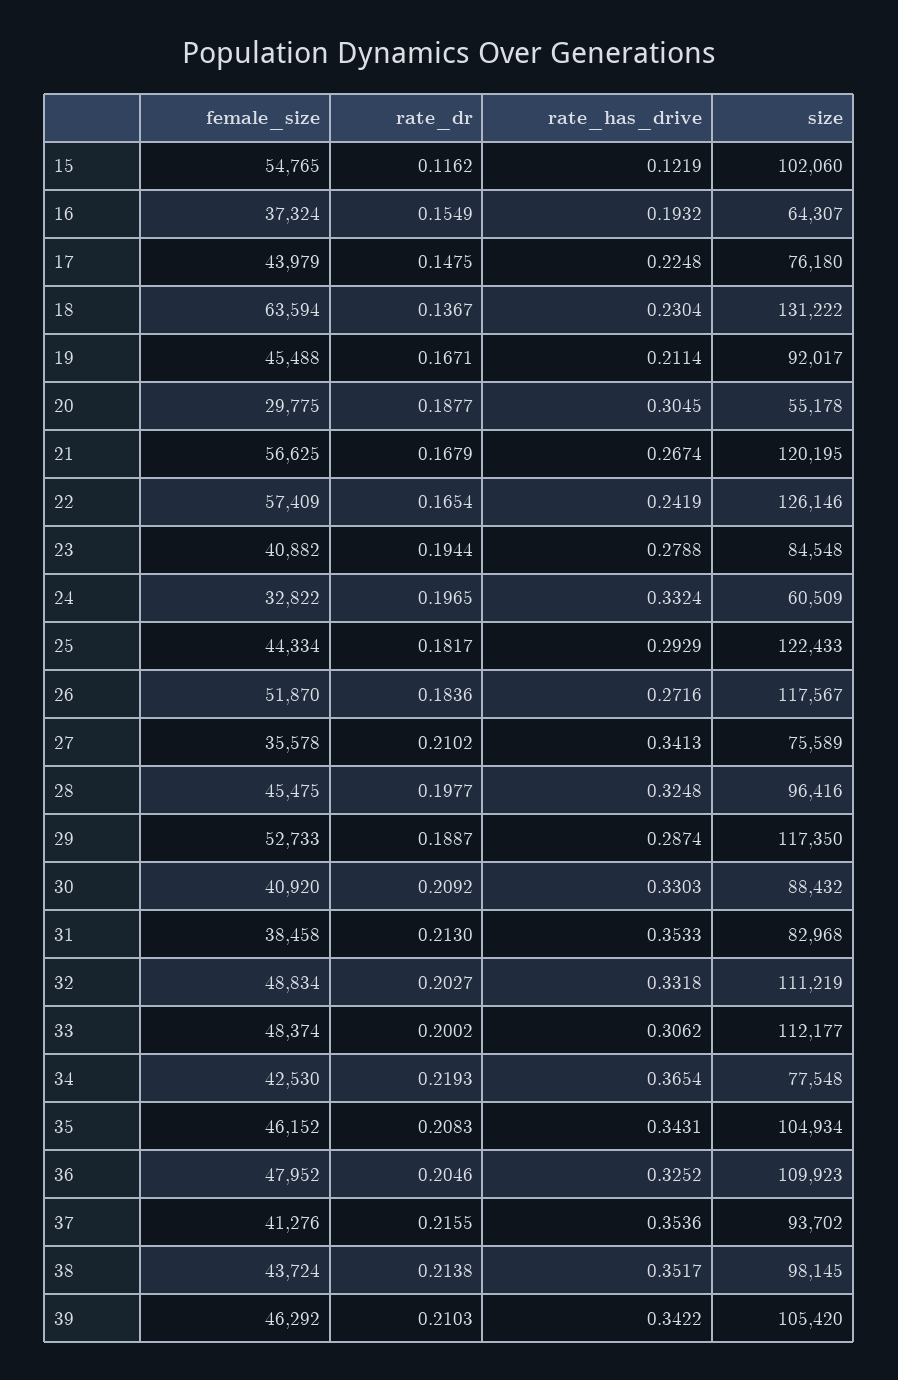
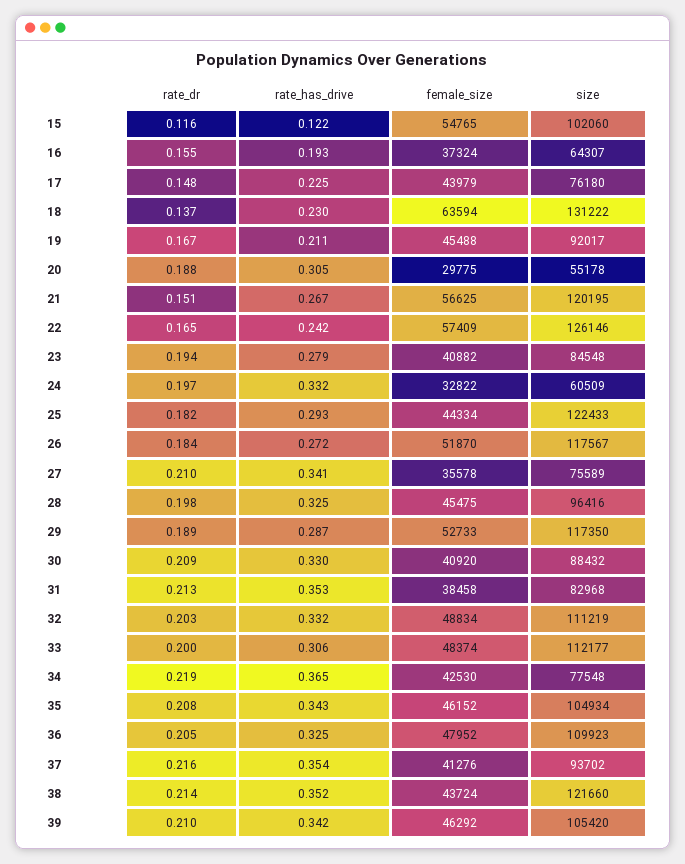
  {
    "female_size": {
      "15": 54765,
      "16": 37324,
      "17": 43979,
      "18": 63594,
      "19": 45488,
      "20": 29775,
      "21": 56625,
      "22": 57409,
      "23": 40882,
      "24": 32822,
      "25": 44334,
      "26": 51870,
      "27": 35578,
      "28": 45475,
      "29": 52733,
      "30": 40920,
      "31": 38458,
      "32": 48834,
      "33": 48374,
      "34": 42530,
      "35": 46152,
      "36": 47952,
      "37": 41276,
      "38": 43724,
      "39": 46292
    },
    "rate_dr": {
      "15": 0.1162,
      "16": 0.1549,
      "17": 0.1475,
      "18": 0.1367,
      "19": 0.1671,
      "20": 0.1877,
-     "21": 0.1679,
+     "21": 0.151,
      "22": 0.1654,
      "23": 0.1944,
      "24": 0.1965,
      "25": 0.1817,
      "26": 0.1836,
      "27": 0.2102,
      "28": 0.1977,
      "29": 0.1887,
      "30": 0.2092,
      "31": 0.213,
      "32": 0.2027,
      "33": 0.2002,
      "34": 0.2193,
      "35": 0.2083,
      "36": 0.2046,
      "37": 0.2155,
      "38": 0.2138,
      "39": 0.2103
    },
    "rate_has_drive": {
      "15": 0.1219,
      "16": 0.1932,
      "17": 0.2248,
      "18": 0.2304,
      "19": 0.2114,
      "20": 0.3045,
      "21": 0.2674,
      "22": 0.2419,
      "23": 0.2788,
      "24": 0.3324,
      "25": 0.2929,
      "26": 0.2716,
      "27": 0.3413,
      "28": 0.3248,
      "29": 0.2874,
      "30": 0.3303,
      "31": 0.3533,
      "32": 0.3318,
      "33": 0.3062,
      "34": 0.3654,
      "35": 0.3431,
      "36": 0.3252,
      "37": 0.3536,
      "38": 0.3517,
      "39": 0.3422
    },
    "size": {
      "15": 102060,
      "16": 64307,
      "17": 76180,
      "18": 131222,
      "19": 92017,
      "20": 55178,
      "21": 120195,
      "22": 126146,
      "23": 84548,
      "24": 60509,
      "25": 122433,
      "26": 117567,
      "27": 75589,
      "28": 96416,
      "29": 117350,
      "30": 88432,
      "31": 82968,
      "32": 111219,
      "33": 112177,
      "34": 77548,
      "35": 104934,
      "36": 109923,
      "37": 93702,
-     "38": 98145,
+     "38": 121660,
      "39": 105420
    }
  }

